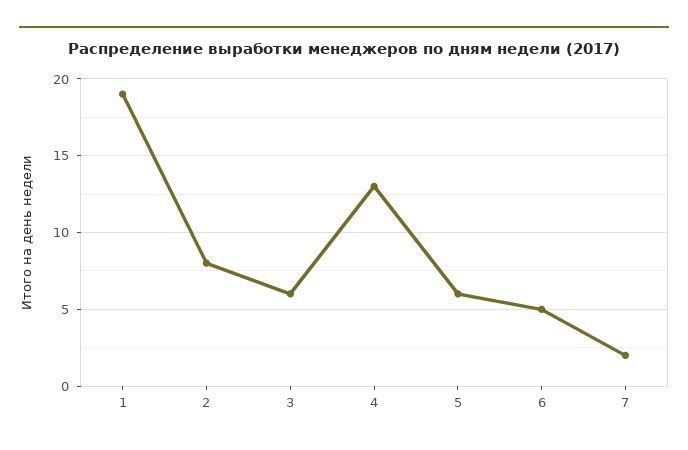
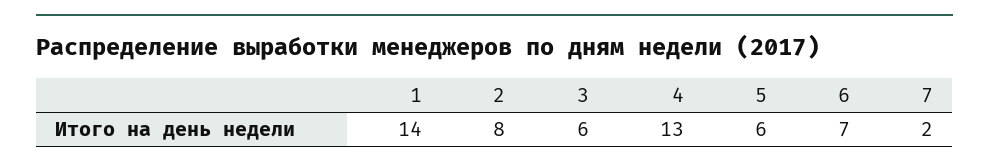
  {
-   "1": 19,
+   "1": 14,
    "2": 8,
    "3": 6,
    "4": 13,
    "5": 6,
-   "6": 5,
+   "6": 7,
    "7": 2
  }

